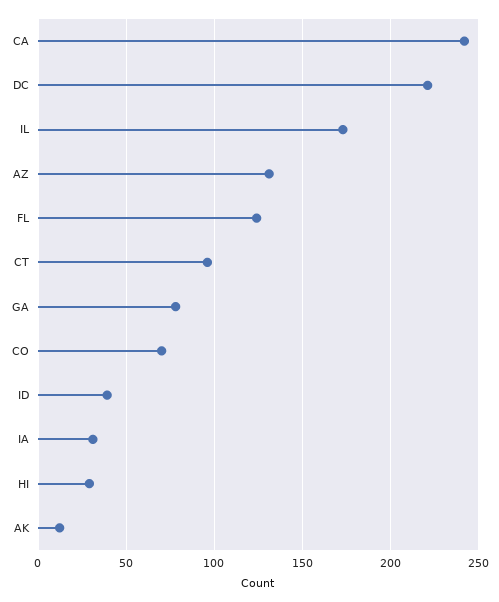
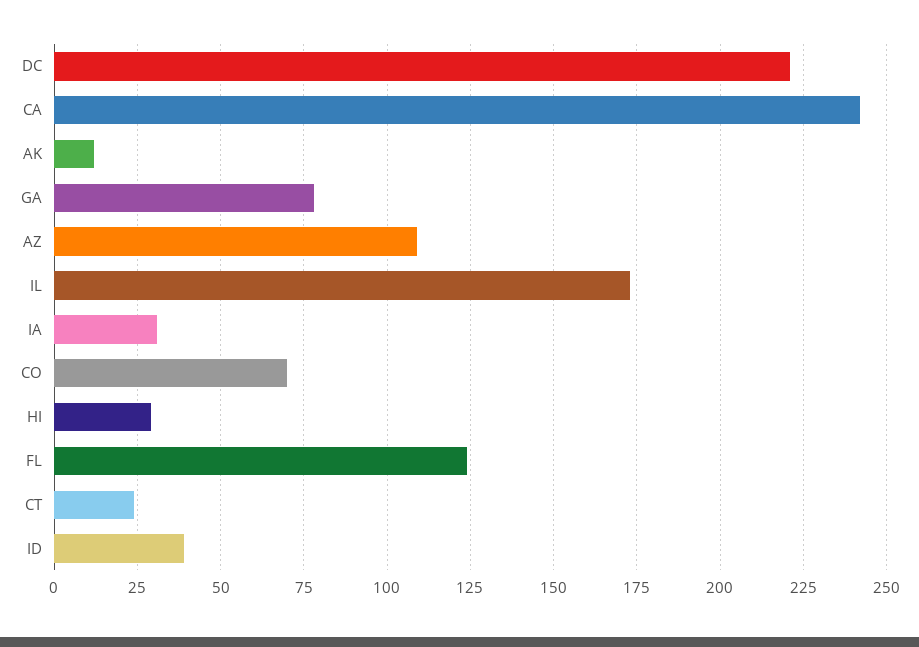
  {
    "CA": 240,
    "DC": 220,
    "IL": 175,
-   "AZ": 130,
+   "AZ": 110,
    "FL": 125,
-   "CT": 95,
+   "CT": 25,
    "GA": 80,
    "CO": 70,
    "ID": 40,
    "IA": 30,
    "HI": 30,
    "AK": 10
  }

